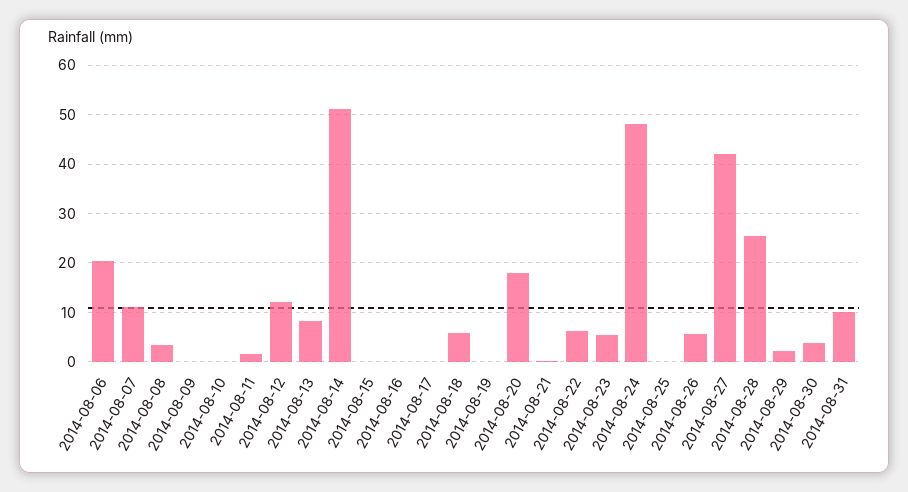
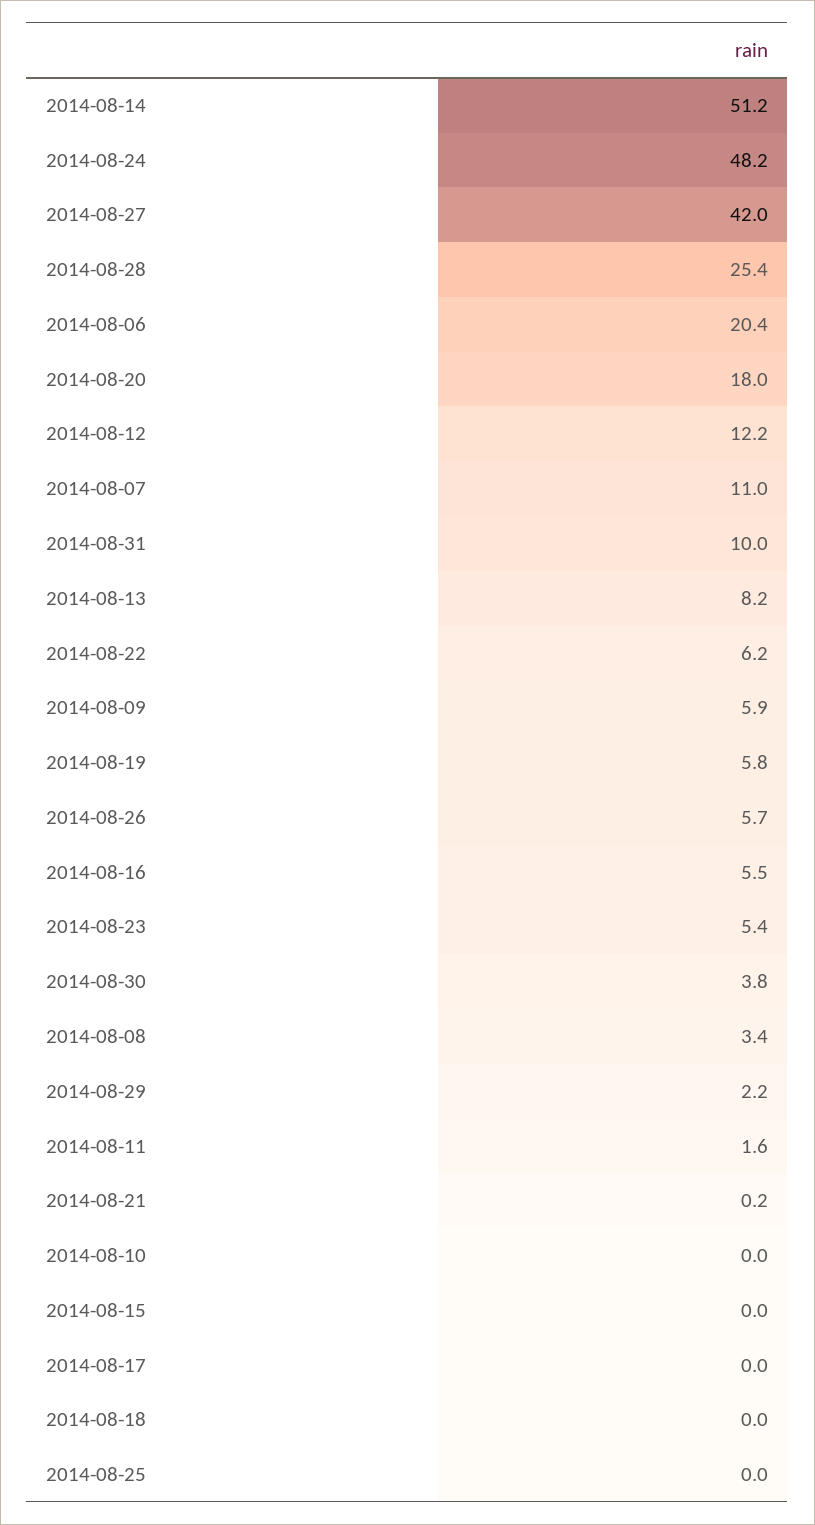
  {
    "2014-08-06": 20.4,
    "2014-08-07": 11,
    "2014-08-08": 3.4,
-   "2014-08-09": 0,
+   "2014-08-09": 5.9,
    "2014-08-10": 0,
    "2014-08-11": 1.6,
    "2014-08-12": 12.2,
    "2014-08-13": 8.2,
    "2014-08-14": 51.2,
    "2014-08-15": 0,
-   "2014-08-16": 0,
+   "2014-08-16": 5.5,
    "2014-08-17": 0,
-   "2014-08-18": 6,
+   "2014-08-18": 0,
-   "2014-08-19": 0,
+   "2014-08-19": 5.8,
    "2014-08-20": 18,
    "2014-08-21": 0.2,
    "2014-08-22": 6.2,
    "2014-08-23": 5.4,
    "2014-08-24": 48.2,
    "2014-08-25": 0,
    "2014-08-26": 5.7,
    "2014-08-27": 42,
    "2014-08-28": 25.4,
    "2014-08-29": 2.2,
    "2014-08-30": 3.8,
    "2014-08-31": 10
  }

